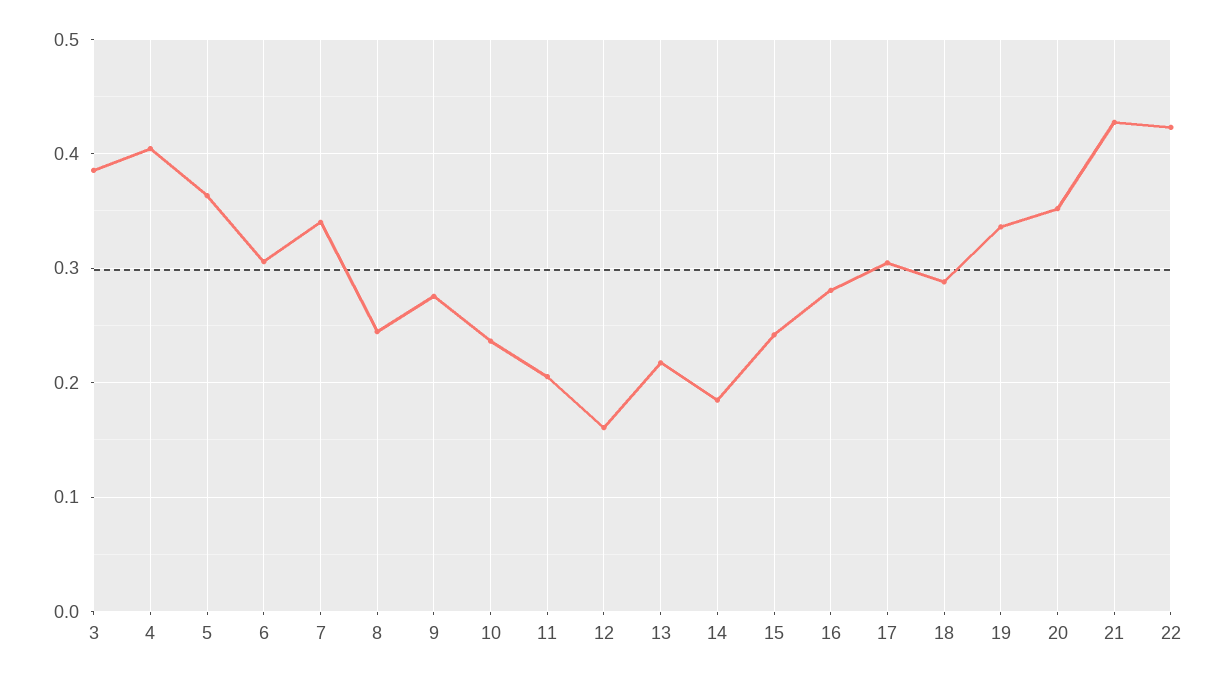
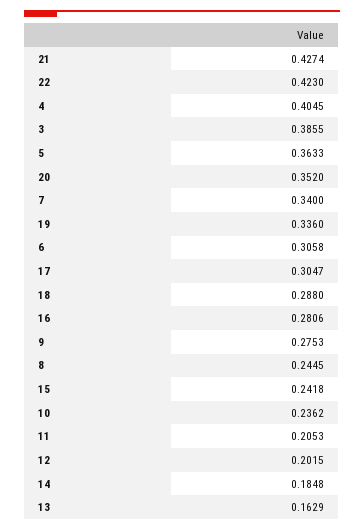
  {
    "3": 0.3855,
    "4": 0.4045,
    "5": 0.3633,
    "6": 0.3058,
    "7": 0.34,
    "8": 0.2445,
    "9": 0.2753,
    "10": 0.2362,
    "11": 0.2053,
-   "12": 0.16,
+   "12": 0.2015,
-   "13": 0.22,
+   "13": 0.1629,
    "14": 0.1848,
    "15": 0.2418,
    "16": 0.2806,
    "17": 0.3047,
    "18": 0.288,
    "19": 0.336,
    "20": 0.352,
    "21": 0.4274,
    "22": 0.423
  }

